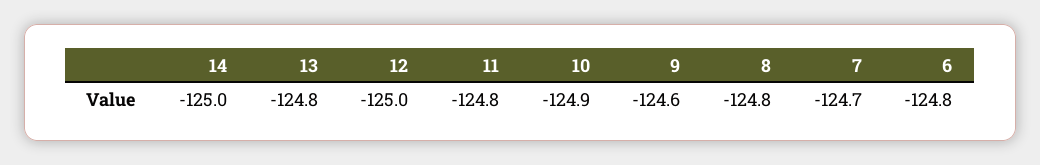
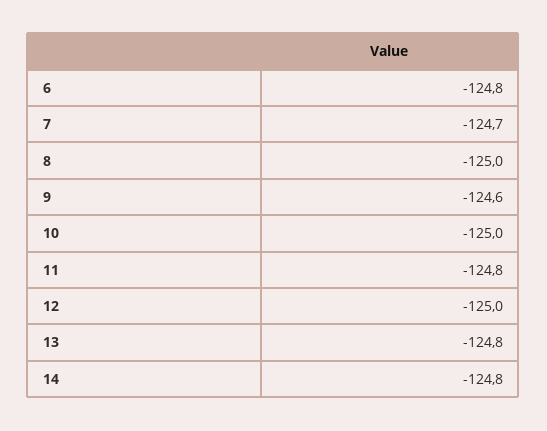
  {
-   "14": -125,
+   "14": -124.8,
    "13": -124.8,
    "12": -125,
    "11": -124.8,
-   "10": -124.9,
+   "10": -125,
    "9": -124.6,
-   "8": -124.8,
+   "8": -125,
    "7": -124.7,
    "6": -124.8
  }

